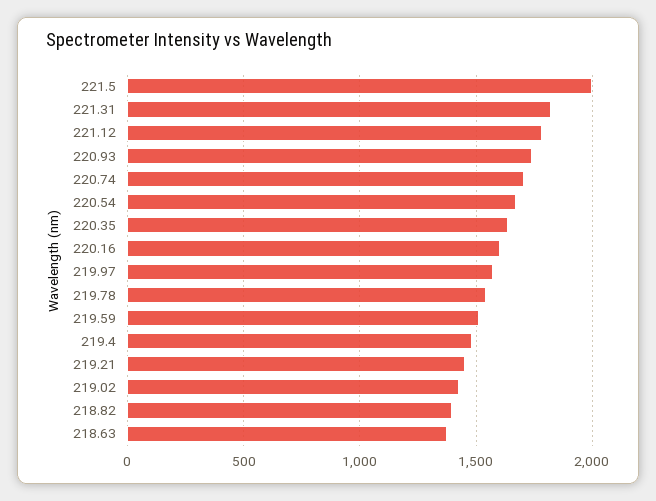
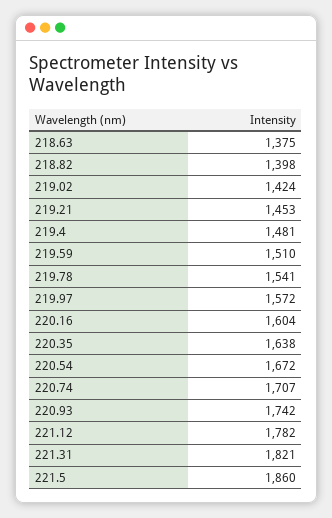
  {
-   "221.5": 2000,
+   "221.5": 1860,
    "221.31": 1821,
    "221.12": 1782,
    "220.93": 1742,
    "220.74": 1707,
    "220.54": 1672,
    "220.35": 1638,
    "220.16": 1604,
    "219.97": 1572,
    "219.78": 1541,
    "219.59": 1510,
    "219.4": 1481,
    "219.21": 1453,
    "219.02": 1424,
    "218.82": 1398,
    "218.63": 1375
  }

